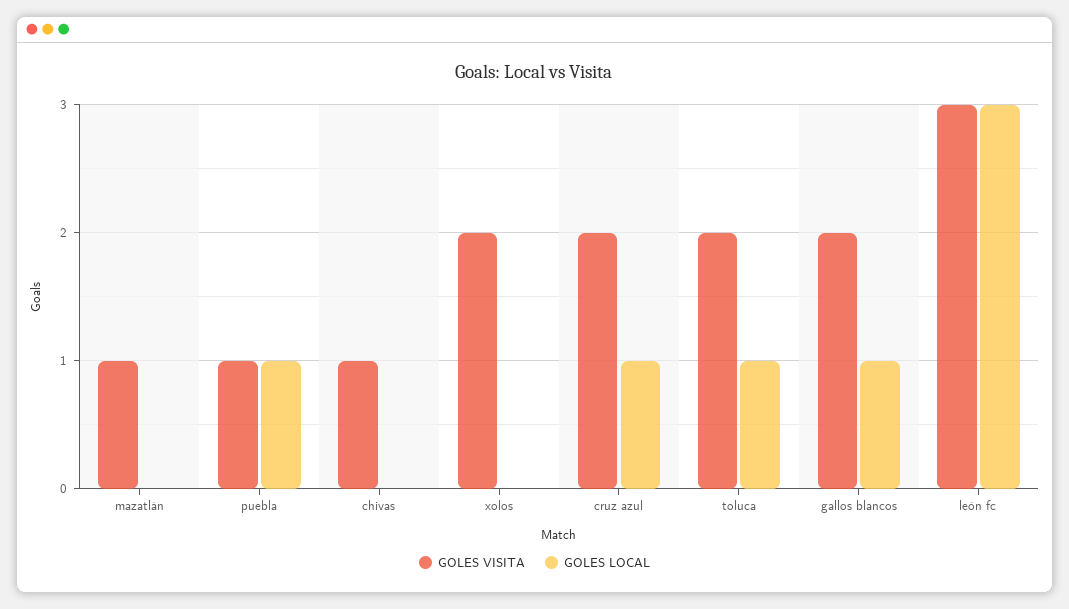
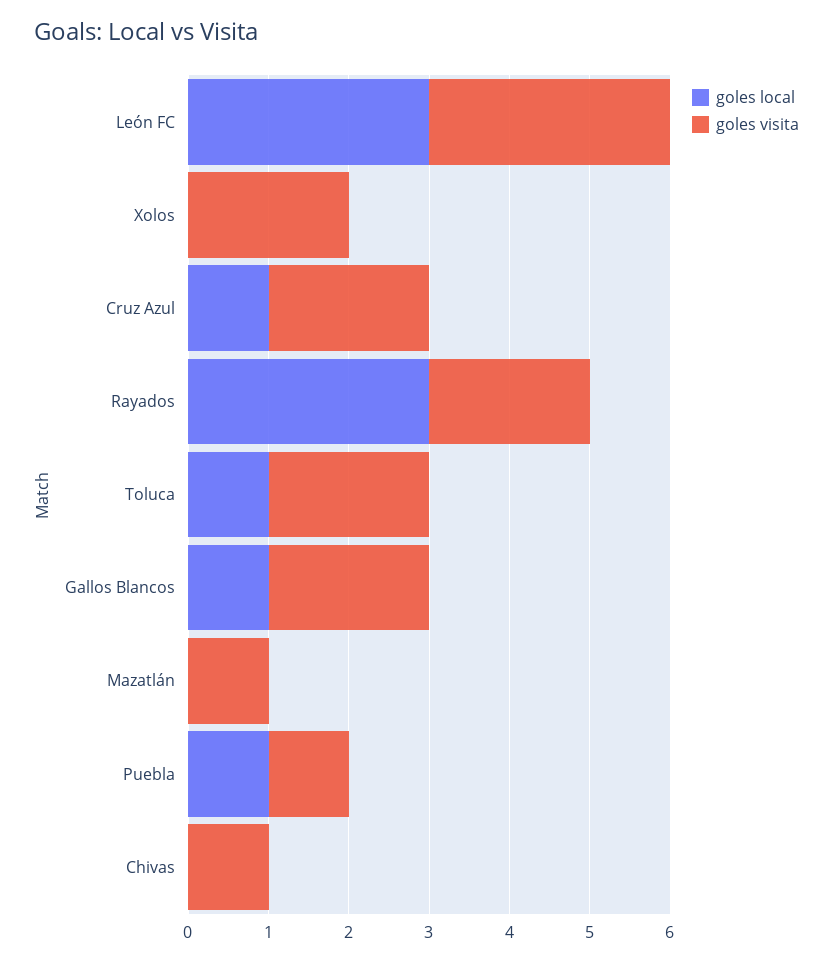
  {
    "GOLES VISITA": {
      "mazatlán": 1,
      "puebla": 1,
      "chivas": 1,
      "xolos": 2,
      "cruz azul": 2,
      "toluca": 2,
      "gallos blancos": 2,
-     "león fc": 3
+     "león fc": 3,
+     "Rayados": 2
    },
    "GOLES LOCAL": {
      "mazatlán": 0,
      "puebla": 1,
      "chivas": 0,
      "xolos": 0,
      "cruz azul": 1,
      "toluca": 1,
      "gallos blancos": 1,
-     "león fc": 3
+     "león fc": 3,
+     "Rayados": 3
    }
  }

